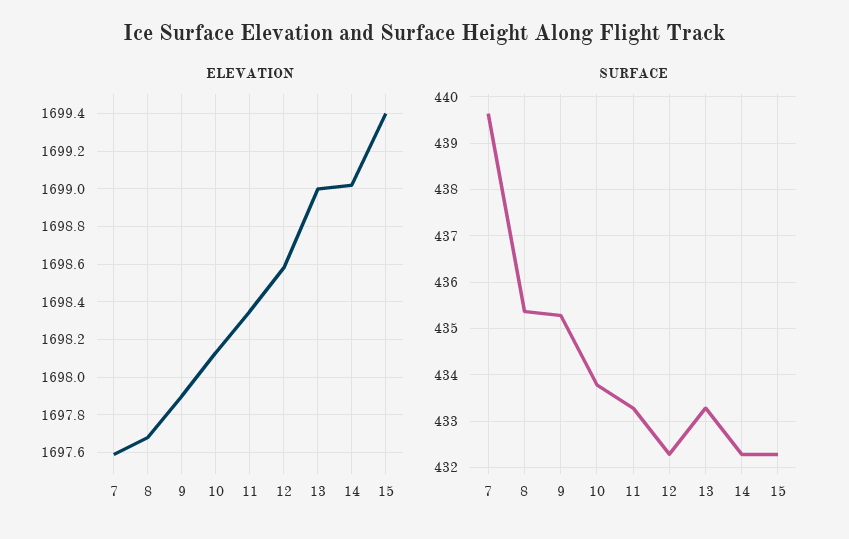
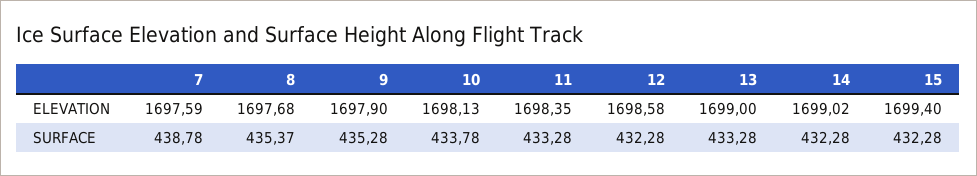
  {
    "ELEVATION": {
      "7": 1697.59,
      "8": 1697.68,
      "9": 1697.9,
      "10": 1698.13,
      "11": 1698.35,
      "12": 1698.58,
      "13": 1699,
      "14": 1699.02,
      "15": 1699.4
    },
    "SURFACE": {
-     "7": 439.6,
+     "7": 438.78,
      "8": 435.37,
      "9": 435.28,
      "10": 433.78,
      "11": 433.28,
      "12": 432.28,
      "13": 433.28,
      "14": 432.28,
      "15": 432.28
    }
  }

